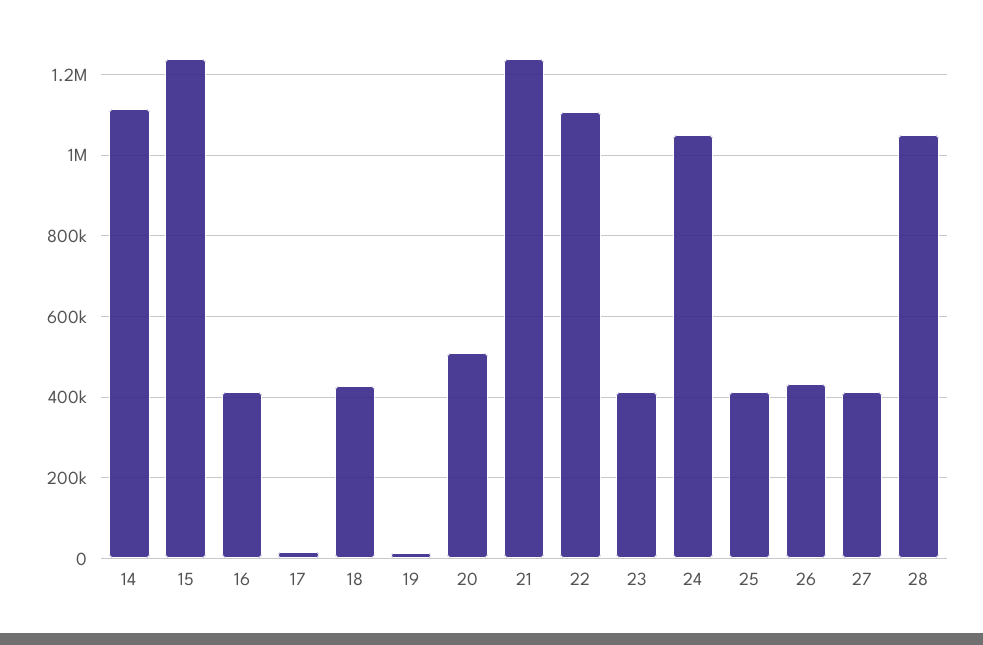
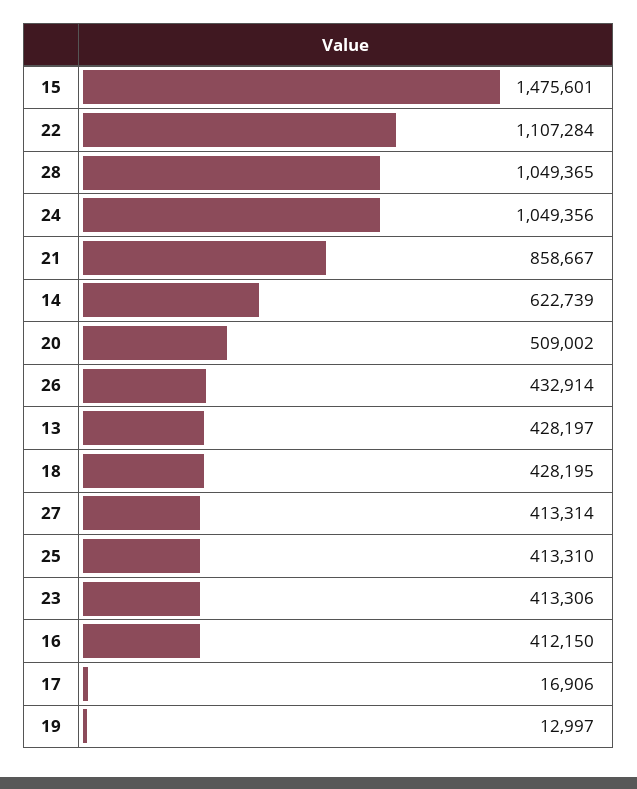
  {
-   "14": 1120000,
+   "14": 622739,
-   "15": 1240000,
+   "15": 1475601,
    "16": 412150,
    "17": 16906,
    "18": 428195,
    "19": 12997,
    "20": 509002,
-   "21": 1240000,
+   "21": 858667,
    "22": 1107284,
    "23": 413306,
    "24": 1049356,
    "25": 413310,
    "26": 432914,
    "27": 413314,
-   "28": 1049365
+   "28": 1049365,
+   "13": 428197
  }

